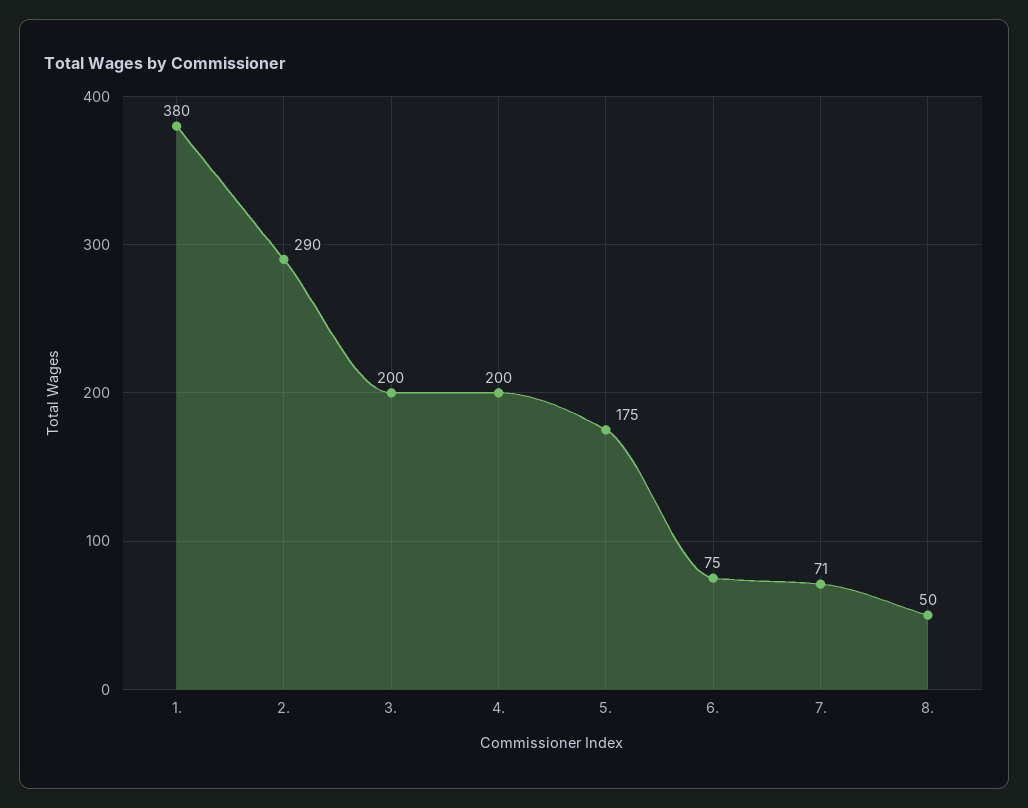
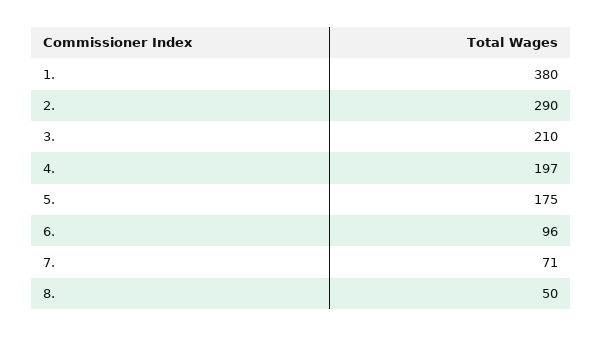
  {
    "1.": 380,
    "2.": 290,
-   "3.": 200,
+   "3.": 210,
-   "4.": 200,
+   "4.": 197,
    "5.": 175,
-   "6.": 75,
+   "6.": 96,
    "7.": 71,
    "8.": 50
  }

